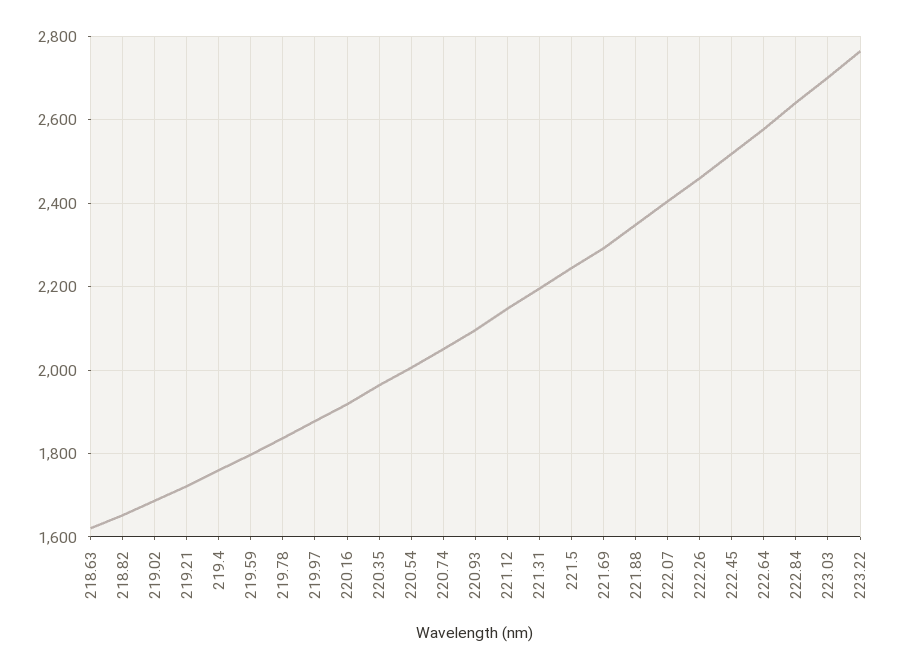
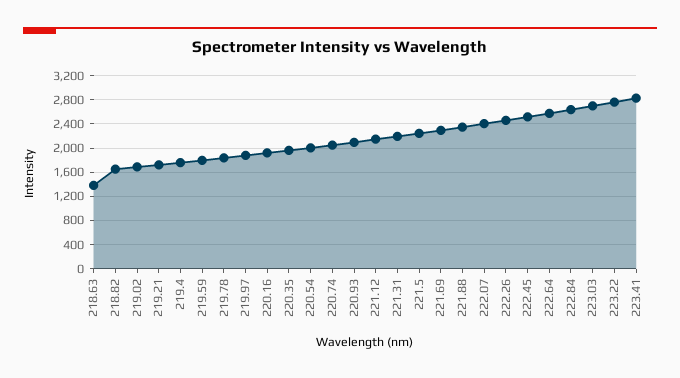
  {
-   "218.63": 1620,
+   "218.63": 1400,
    "218.82": 1660,
    "219.02": 1680,
    "219.21": 1720,
    "219.4": 1760,
    "219.59": 1800,
    "219.78": 1840,
    "219.97": 1880,
    "220.16": 1920,
    "220.35": 1960,
    "220.54": 2000,
    "220.74": 2060,
    "220.93": 2100,
    "221.12": 2140,
    "221.31": 2200,
    "221.5": 2240,
    "221.69": 2300,
    "221.88": 2340,
    "222.07": 2400,
    "222.26": 2460,
    "222.45": 2520,
    "222.64": 2580,
    "222.84": 2640,
    "223.03": 2700,
-   "223.22": 2760
+   "223.22": 2760,
+   "223.41": 2800
  }

